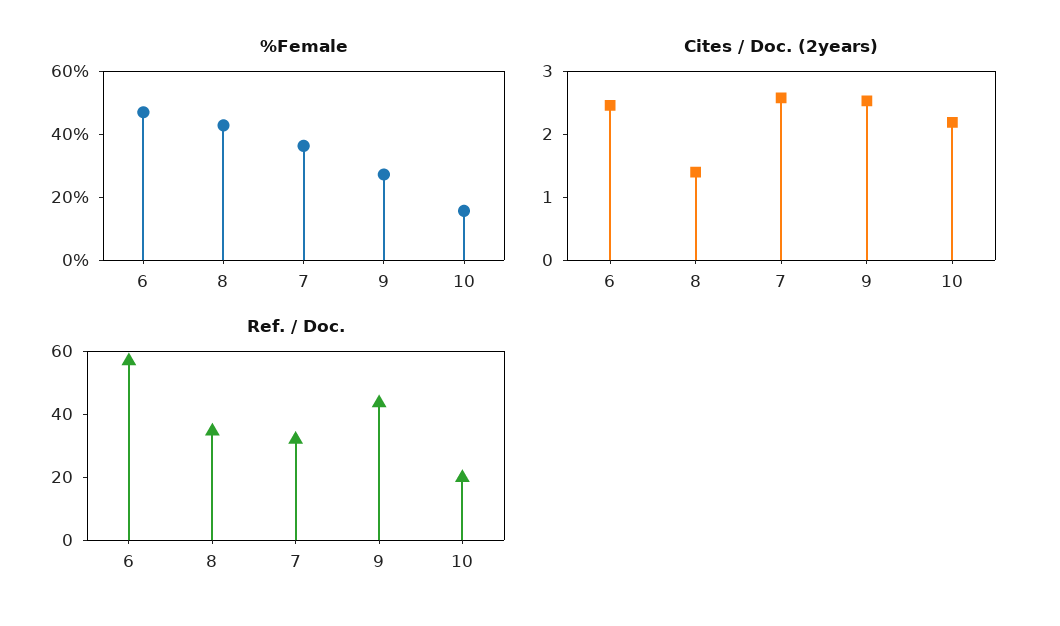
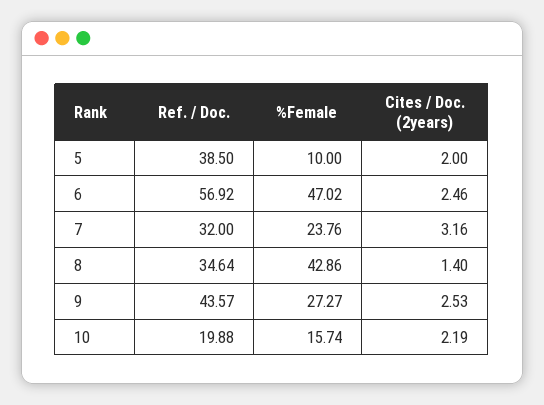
  {
    "%Female": {
      "6": 47.02,
      "8": 42.86,
-     "7": 35,
+     "7": 23.76,
      "9": 27.27,
-     "10": 15.74
+     "10": 15.74,
+     "5": 10
    },
    "Cites / Doc. (2years)": {
      "6": 2.46,
      "8": 1.4,
-     "7": 2.6,
+     "7": 3.16,
      "9": 2.53,
-     "10": 2.19
+     "10": 2.19,
+     "5": 2
    },
    "Ref. / Doc.": {
      "6": 56.92,
      "8": 34.64,
      "7": 32,
      "9": 43.57,
-     "10": 19.88
+     "10": 19.88,
+     "5": 38.5
    }
  }

